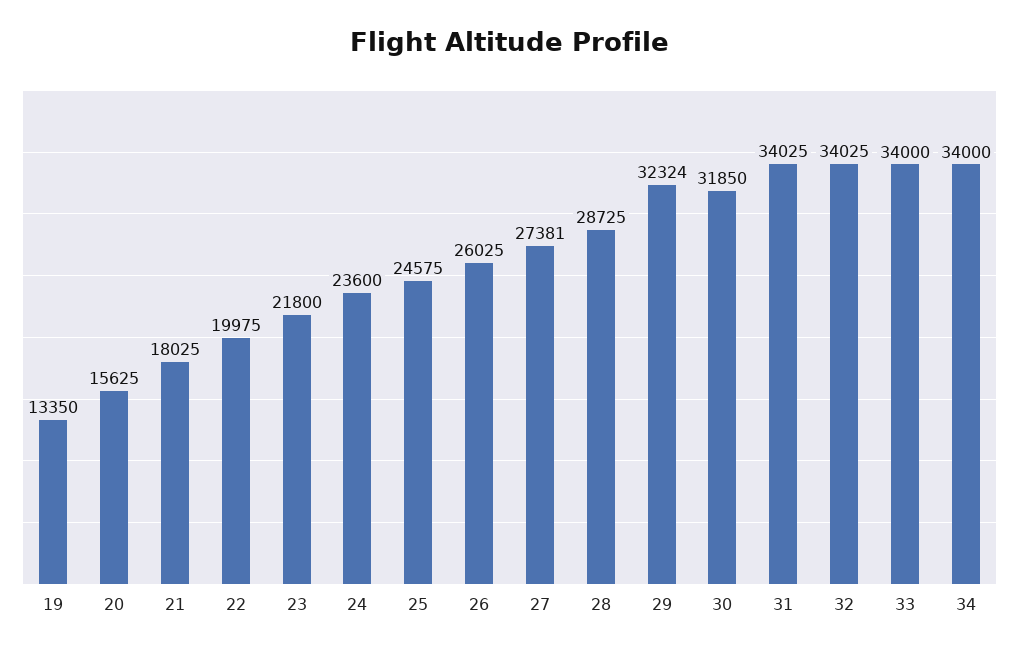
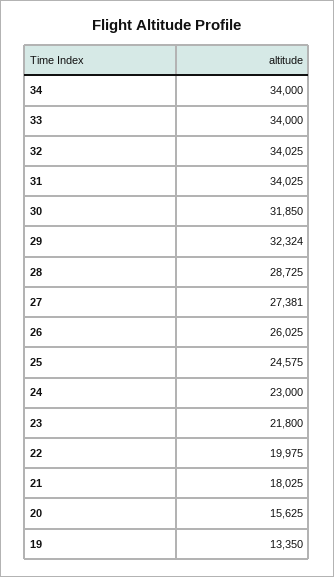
  {
    "19": 13350,
    "20": 15625,
    "21": 18025,
    "22": 19975,
    "23": 21800,
-   "24": 23600,
+   "24": 23000,
    "25": 24575,
    "26": 26025,
    "27": 27381,
    "28": 28725,
    "29": 32324,
    "30": 31850,
    "31": 34025,
    "32": 34025,
    "33": 34000,
    "34": 34000
  }

